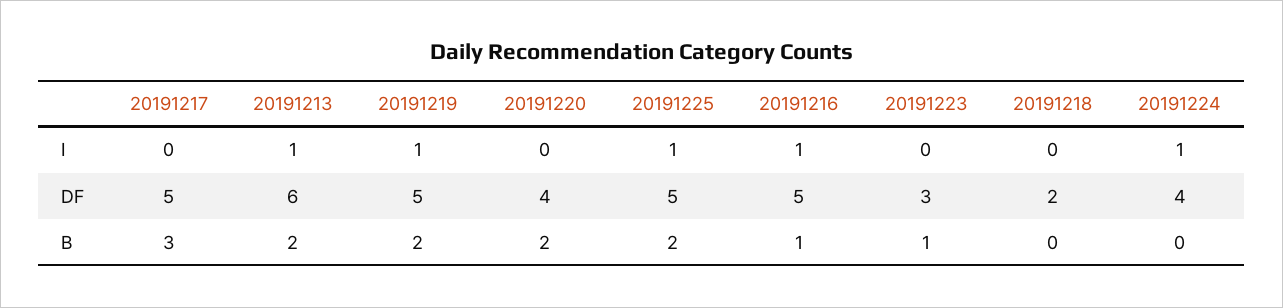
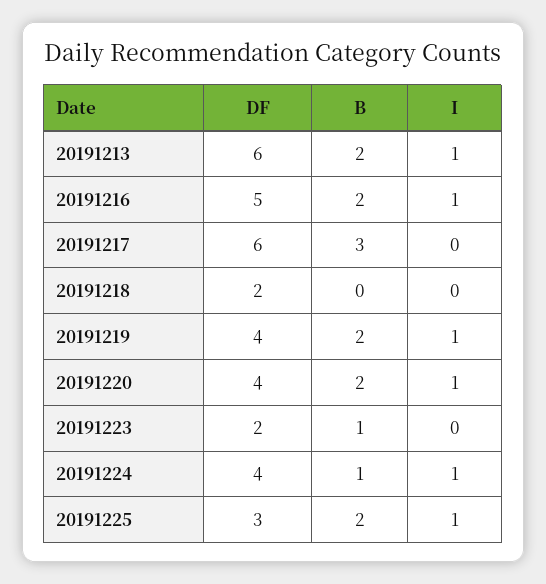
  {
    "20191217": {
      "I": 0,
-     "DF": 5,
+     "DF": 6,
      "B": 3
    },
    "20191213": {
      "I": 1,
      "DF": 6,
      "B": 2
    },
    "20191219": {
      "I": 1,
-     "DF": 5,
+     "DF": 4,
      "B": 2
    },
    "20191220": {
-     "I": 0,
+     "I": 1,
      "DF": 4,
      "B": 2
    },
    "20191225": {
      "I": 1,
-     "DF": 5,
+     "DF": 3,
      "B": 2
    },
    "20191216": {
      "I": 1,
      "DF": 5,
-     "B": 1
+     "B": 2
    },
    "20191223": {
      "I": 0,
-     "DF": 3,
+     "DF": 2,
      "B": 1
    },
    "20191218": {
      "I": 0,
      "DF": 2,
      "B": 0
    },
    "20191224": {
      "I": 1,
      "DF": 4,
-     "B": 0
+     "B": 1
    }
  }

